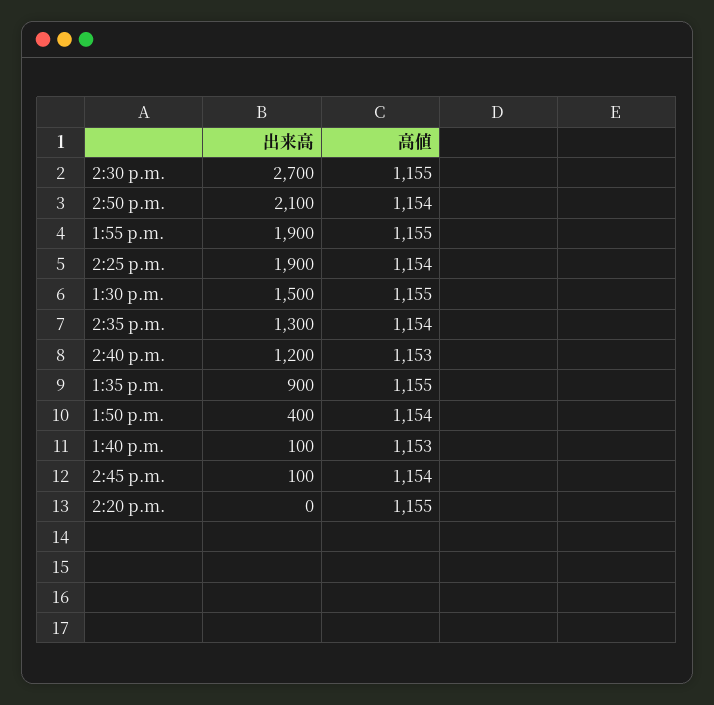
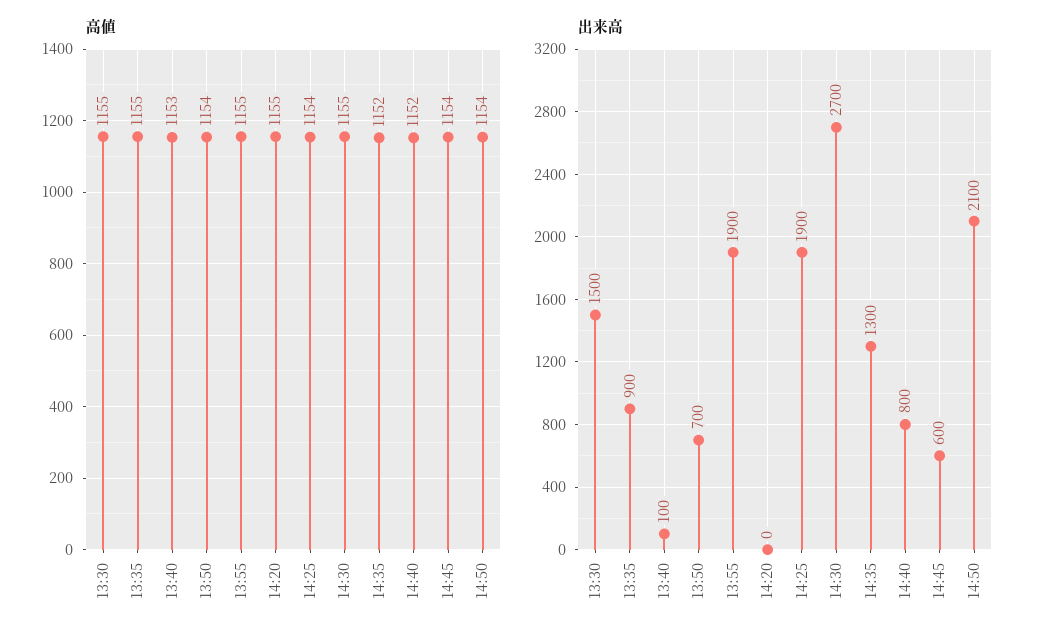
  {
    "出来高": {
      "2:30 p.m.": 2700,
      "2:50 p.m.": 2100,
      "1:55 p.m.": 1900,
      "2:25 p.m.": 1900,
      "1:30 p.m.": 1500,
      "2:35 p.m.": 1300,
-     "2:40 p.m.": 1200,
+     "2:40 p.m.": 800,
      "1:35 p.m.": 900,
-     "1:50 p.m.": 400,
+     "1:50 p.m.": 700,
      "1:40 p.m.": 100,
-     "2:45 p.m.": 100,
+     "2:45 p.m.": 600,
      "2:20 p.m.": 0
    },
    "高値": {
      "2:30 p.m.": 1155,
      "2:50 p.m.": 1154,
      "1:55 p.m.": 1155,
      "2:25 p.m.": 1154,
      "1:30 p.m.": 1155,
-     "2:35 p.m.": 1154,
+     "2:35 p.m.": 1152,
-     "2:40 p.m.": 1153,
+     "2:40 p.m.": 1152,
      "1:35 p.m.": 1155,
      "1:50 p.m.": 1154,
      "1:40 p.m.": 1153,
      "2:45 p.m.": 1154,
      "2:20 p.m.": 1155
    }
  }

